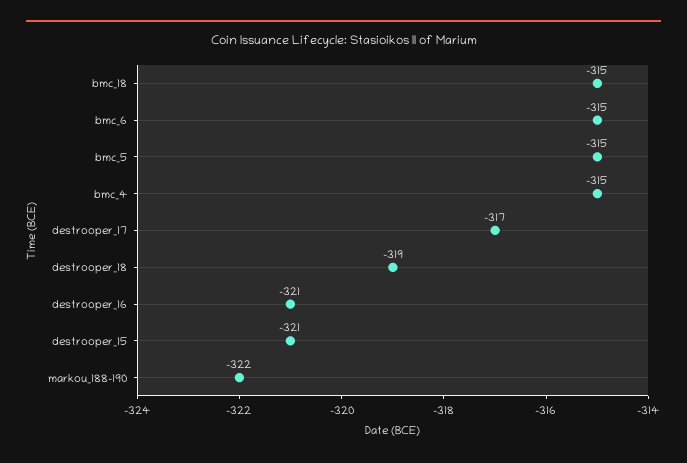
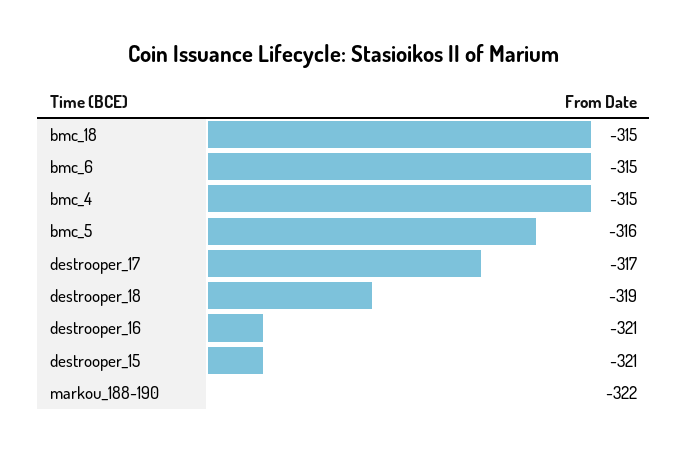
  {
    "bmc_18": -315,
    "bmc_6": -315,
-   "bmc_5": -315,
+   "bmc_5": -316,
    "bmc_4": -315,
    "destrooper_17": -317,
    "destrooper_18": -319,
    "destrooper_16": -321,
    "destrooper_15": -321,
    "markou_188-190": -322
  }

